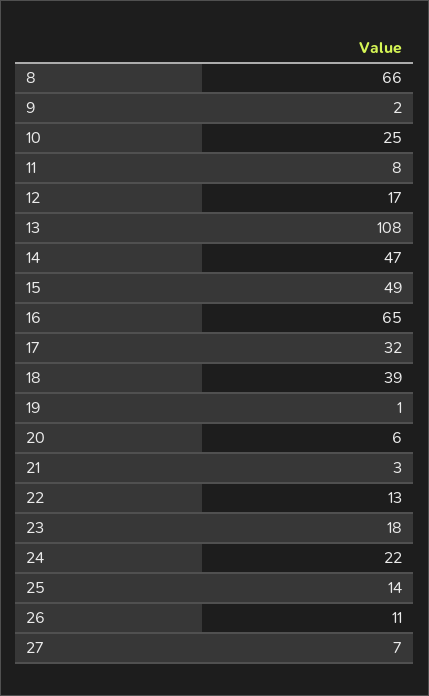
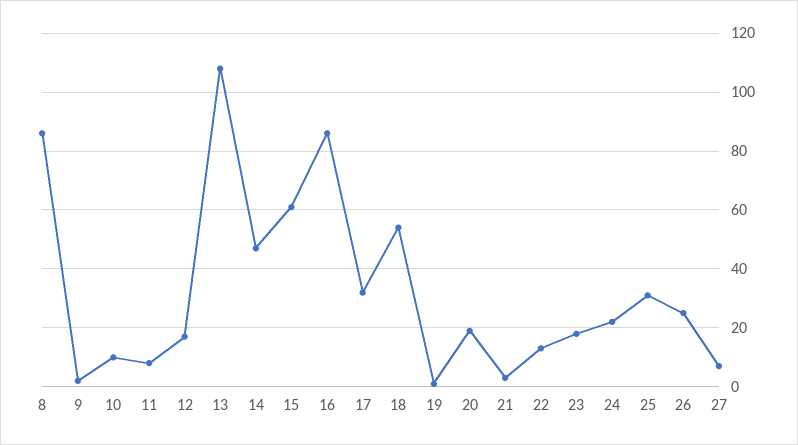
  {
-   "8": 66,
+   "8": 85,
    "9": 2,
-   "10": 25,
+   "10": 10,
    "11": 8,
    "12": 17,
    "13": 108,
    "14": 47,
-   "15": 49,
+   "15": 60,
-   "16": 65,
+   "16": 85,
    "17": 32,
-   "18": 39,
+   "18": 55,
    "19": 1,
-   "20": 6,
+   "20": 20,
    "21": 3,
    "22": 13,
    "23": 18,
    "24": 22,
-   "25": 14,
+   "25": 30,
-   "26": 11,
+   "26": 25,
    "27": 7
  }

